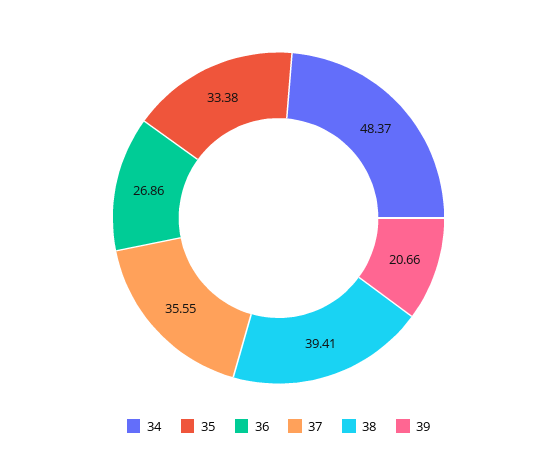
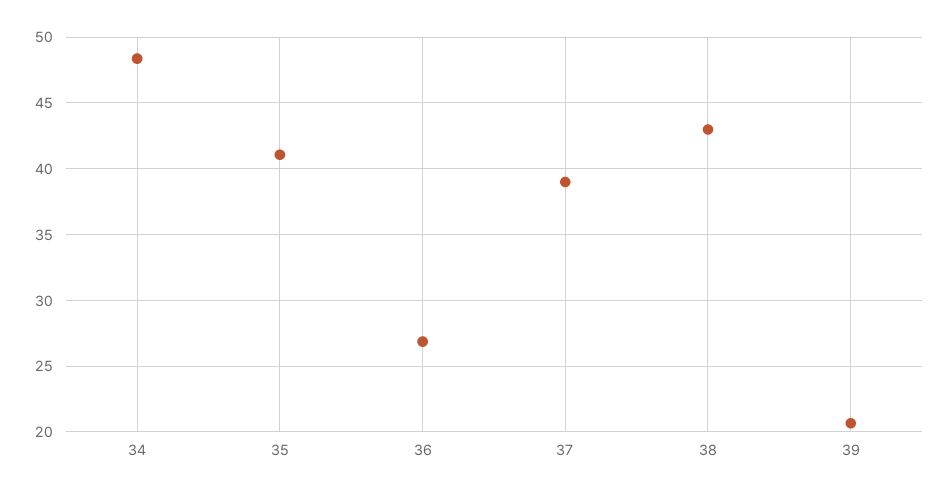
  {
    "34": 48.37,
-   "35": 33.38,
+   "35": 41,
    "36": 26.86,
-   "37": 35.55,
+   "37": 39,
-   "38": 39.41,
+   "38": 43,
    "39": 20.66
  }

